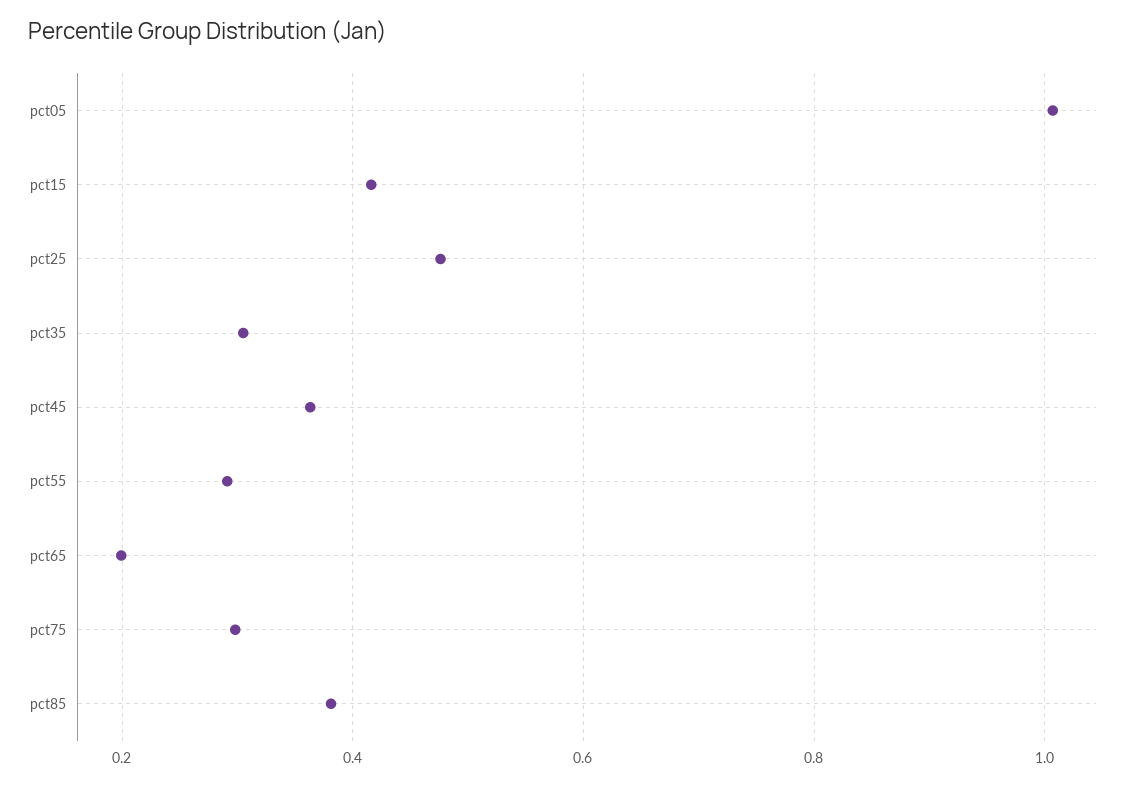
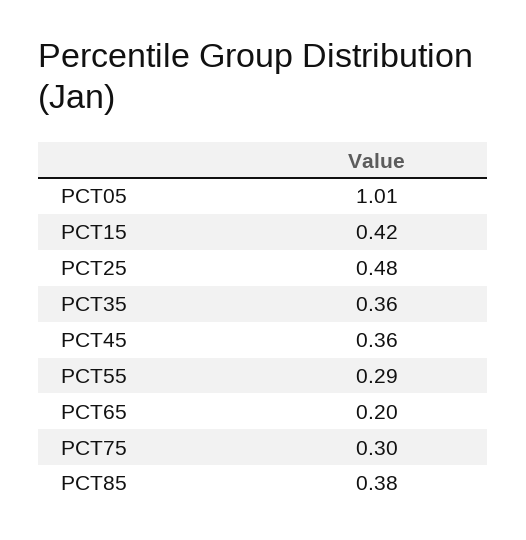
  {
    "pct05": 1.01,
    "pct15": 0.42,
    "pct25": 0.48,
-   "pct35": 0.3,
+   "pct35": 0.36,
    "pct45": 0.36,
    "pct55": 0.29,
    "pct65": 0.2,
    "pct75": 0.3,
    "pct85": 0.38
  }

